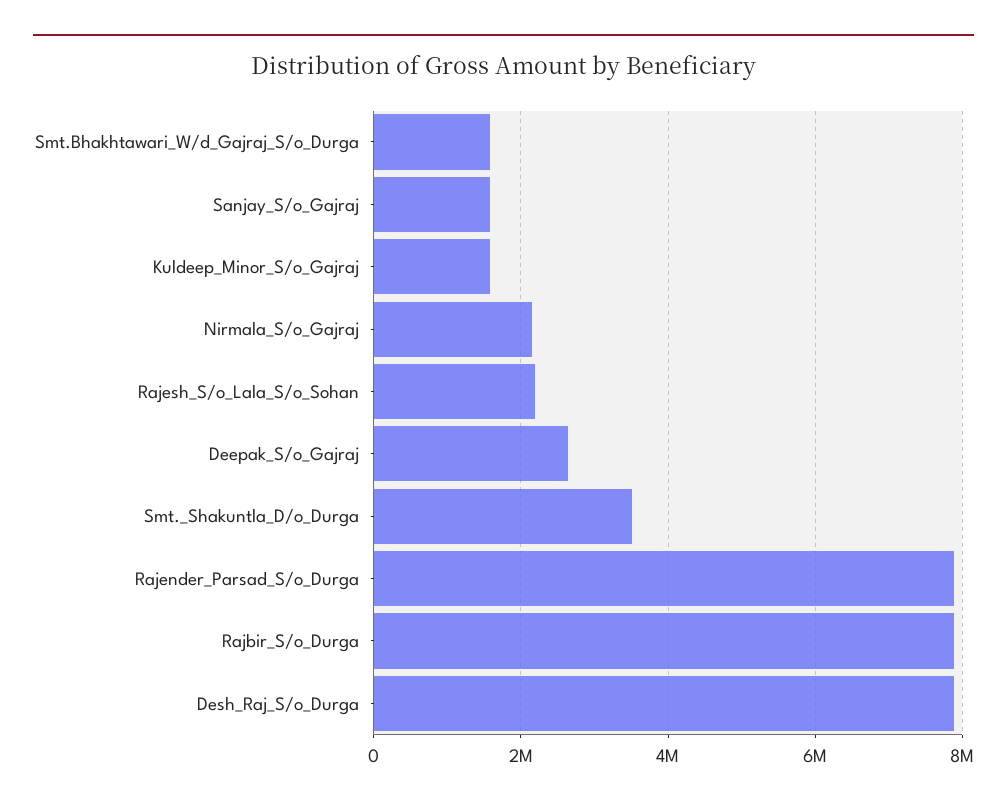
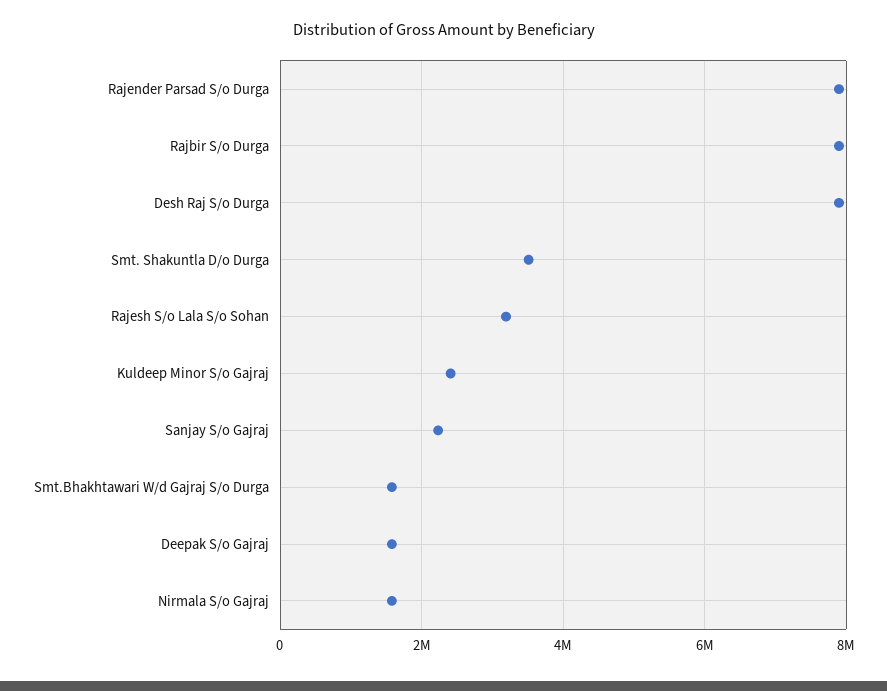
  {
    "Smt.Bhakhtawari_W/d_Gajraj_S/o_Durga": 1600000,
-   "Sanjay_S/o_Gajraj": 1600000,
+   "Sanjay_S/o_Gajraj": 2200000,
-   "Kuldeep_Minor_S/o_Gajraj": 1600000,
+   "Kuldeep_Minor_S/o_Gajraj": 2400000,
-   "Nirmala_S/o_Gajraj": 2200000,
+   "Nirmala_S/o_Gajraj": 1600000,
-   "Rajesh_S/o_Lala_S/o_Sohan": 2200000,
+   "Rajesh_S/o_Lala_S/o_Sohan": 3200000,
-   "Deepak_S/o_Gajraj": 2600000,
+   "Deepak_S/o_Gajraj": 1600000,
    "Smt._Shakuntla_D/o_Durga": 3600000,
    "Rajender_Parsad_S/o_Durga": 7800000,
    "Rajbir_S/o_Durga": 7800000,
    "Desh_Raj_S/o_Durga": 7800000
  }

